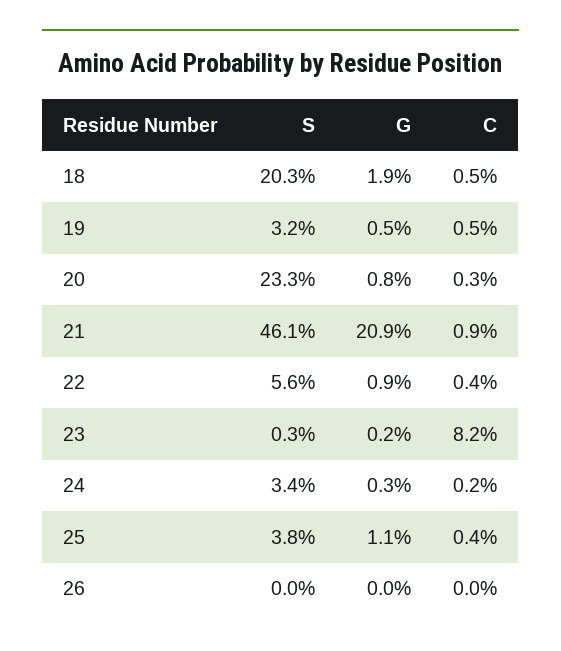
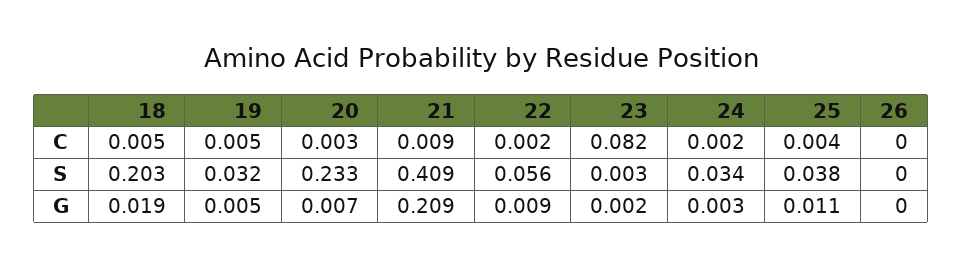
  {
    "S": {
      "18": 0.203,
      "19": 0.032,
      "20": 0.233,
-     "21": 0.461,
+     "21": 0.409,
      "22": 0.056,
      "23": 0.003,
      "24": 0.034,
      "25": 0.038,
      "26": 0
    },
    "G": {
      "18": 0.019,
      "19": 0.005,
-     "20": 0.008,
+     "20": 0.007,
      "21": 0.209,
      "22": 0.009,
      "23": 0.002,
      "24": 0.003,
      "25": 0.011,
      "26": 0
    },
    "C": {
      "18": 0.005,
      "19": 0.005,
      "20": 0.003,
      "21": 0.009,
-     "22": 0.004,
+     "22": 0.002,
      "23": 0.082,
      "24": 0.002,
      "25": 0.004,
      "26": 0
    }
  }

